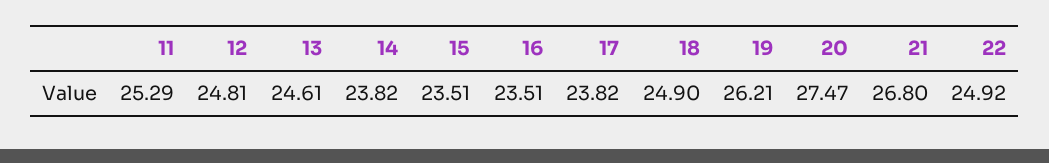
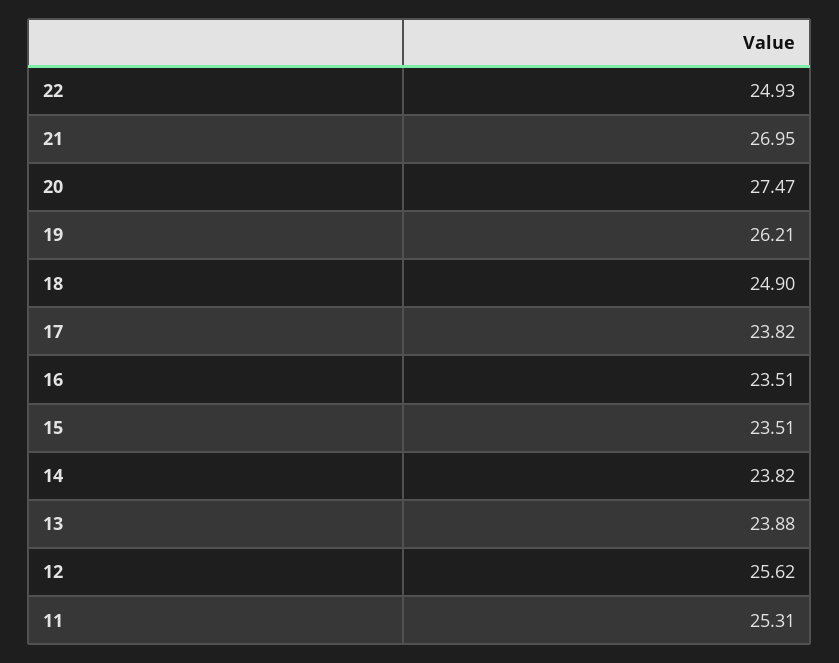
  {
-   "11": 25.29,
+   "11": 25.31,
-   "12": 24.81,
+   "12": 25.62,
-   "13": 24.61,
+   "13": 23.88,
    "14": 23.82,
    "15": 23.51,
    "16": 23.51,
    "17": 23.82,
    "18": 24.9,
    "19": 26.21,
    "20": 27.47,
-   "21": 26.8,
+   "21": 26.95,
-   "22": 24.92
+   "22": 24.93
  }

